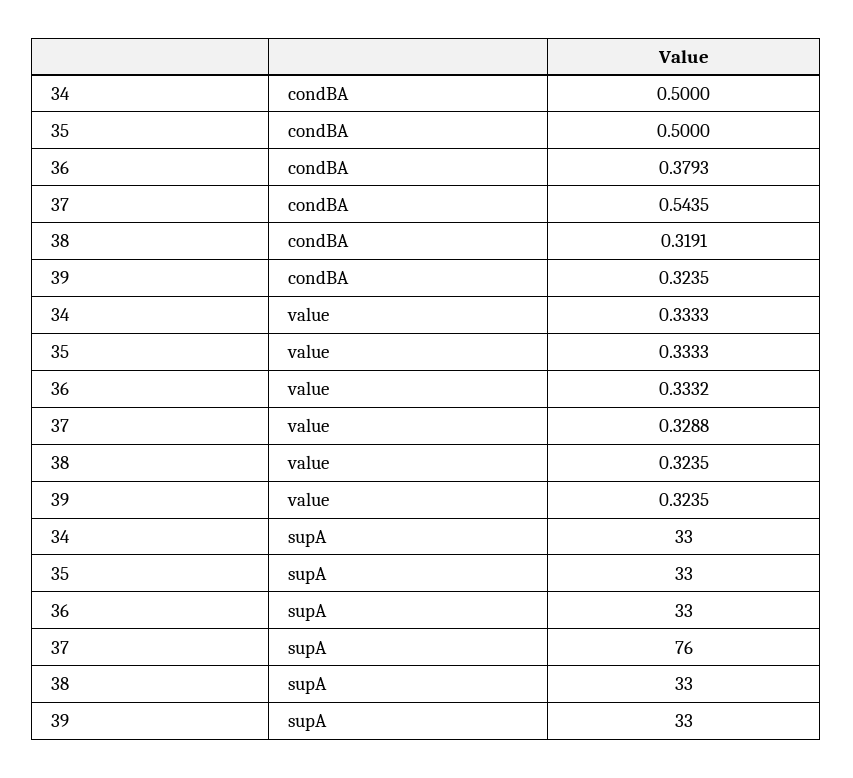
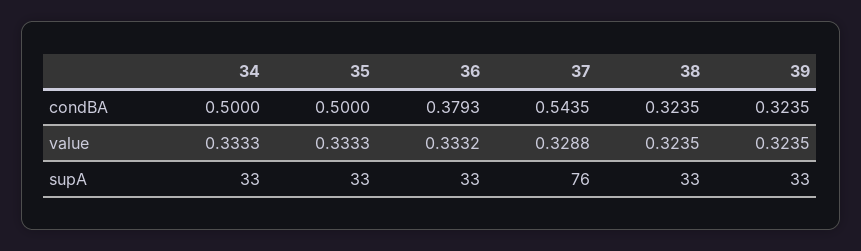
  {
    "34": {
      "condBA": 0.5,
      "value": 0.3333,
      "supA": 33
    },
    "35": {
      "condBA": 0.5,
      "value": 0.3333,
      "supA": 33
    },
    "36": {
      "condBA": 0.3793,
      "value": 0.3332,
      "supA": 33
    },
    "37": {
      "condBA": 0.5435,
      "value": 0.3288,
      "supA": 76
    },
    "38": {
-     "condBA": 0.3191,
+     "condBA": 0.3235,
      "value": 0.3235,
      "supA": 33
    },
    "39": {
      "condBA": 0.3235,
      "value": 0.3235,
      "supA": 33
    }
  }

